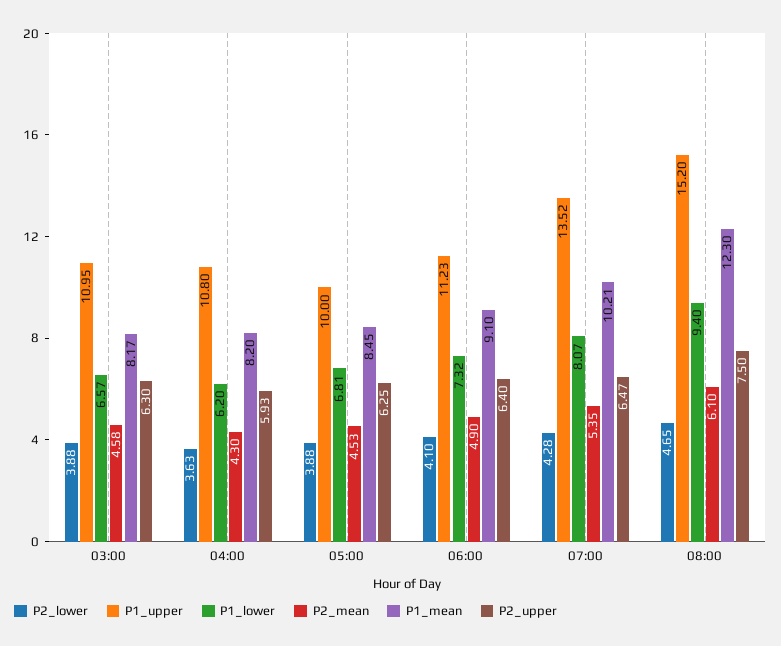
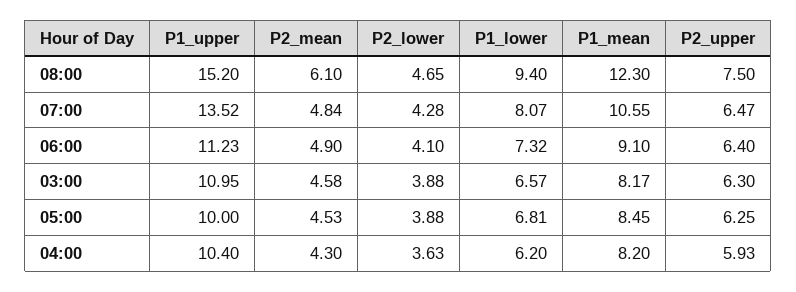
  {
    "P2_lower": {
      "03:00": 3.88,
      "04:00": 3.63,
      "05:00": 3.88,
      "06:00": 4.1,
      "07:00": 4.28,
      "08:00": 4.65
    },
    "P1_upper": {
      "03:00": 10.95,
-     "04:00": 10.8,
+     "04:00": 10.4,
      "05:00": 10,
      "06:00": 11.23,
      "07:00": 13.52,
      "08:00": 15.2
    },
    "P1_lower": {
      "03:00": 6.57,
      "04:00": 6.2,
      "05:00": 6.81,
      "06:00": 7.32,
      "07:00": 8.07,
      "08:00": 9.4
    },
    "P2_mean": {
      "03:00": 4.58,
      "04:00": 4.3,
      "05:00": 4.53,
      "06:00": 4.9,
-     "07:00": 5.35,
+     "07:00": 4.84,
      "08:00": 6.1
    },
    "P1_mean": {
      "03:00": 8.17,
      "04:00": 8.2,
      "05:00": 8.45,
      "06:00": 9.1,
-     "07:00": 10.21,
+     "07:00": 10.55,
      "08:00": 12.3
    },
    "P2_upper": {
      "03:00": 6.3,
      "04:00": 5.93,
      "05:00": 6.25,
      "06:00": 6.4,
      "07:00": 6.47,
      "08:00": 7.5
    }
  }

